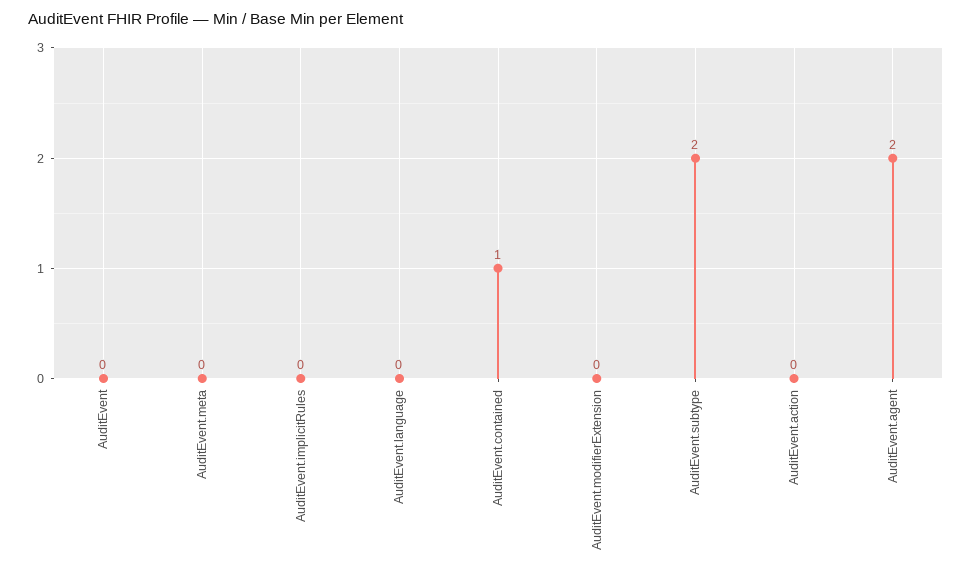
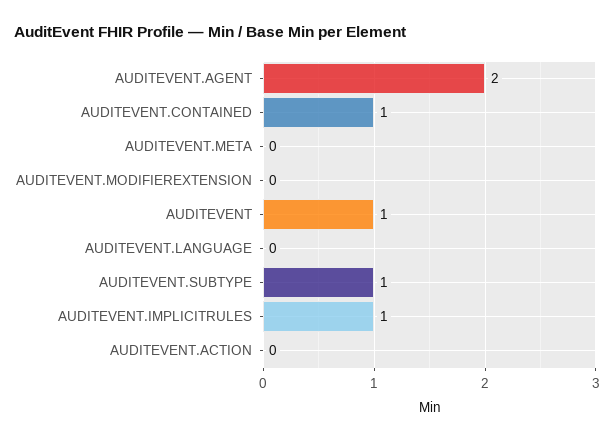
  {
-   "AuditEvent": 0,
+   "AuditEvent": 1,
    "AuditEvent.meta": 0,
-   "AuditEvent.implicitRules": 0,
+   "AuditEvent.implicitRules": 1,
    "AuditEvent.language": 0,
    "AuditEvent.contained": 1,
    "AuditEvent.modifierExtension": 0,
-   "AuditEvent.subtype": 2,
+   "AuditEvent.subtype": 1,
    "AuditEvent.action": 0,
    "AuditEvent.agent": 2
  }

